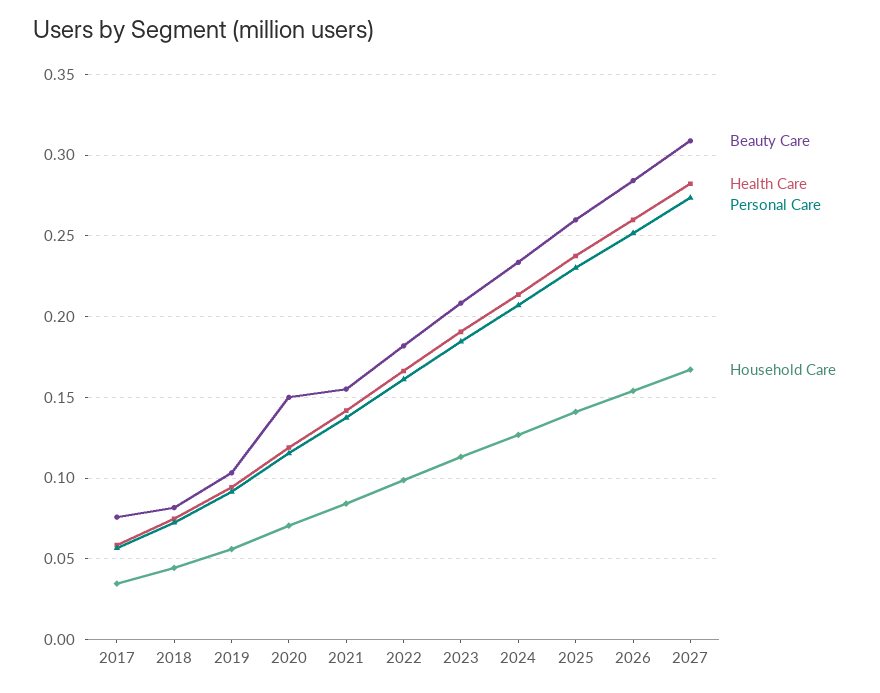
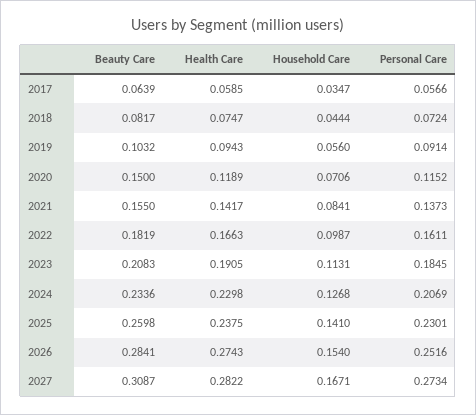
  {
    "Beauty Care": {
-     "2017": 0.075,
+     "2017": 0.0639,
      "2018": 0.0817,
      "2019": 0.1032,
      "2020": 0.15,
      "2021": 0.155,
      "2022": 0.1819,
      "2023": 0.2083,
      "2024": 0.2336,
      "2025": 0.2598,
      "2026": 0.2841,
      "2027": 0.3087
    },
    "Health Care": {
      "2017": 0.0585,
      "2018": 0.0747,
      "2019": 0.0943,
      "2020": 0.1189,
      "2021": 0.1417,
      "2022": 0.1663,
      "2023": 0.1905,
-     "2024": 0.215,
+     "2024": 0.2298,
      "2025": 0.2375,
-     "2026": 0.26,
+     "2026": 0.2743,
      "2027": 0.2822
    },
    "Personal Care": {
      "2017": 0.0566,
      "2018": 0.0724,
      "2019": 0.0914,
      "2020": 0.1152,
      "2021": 0.1373,
      "2022": 0.1611,
      "2023": 0.1845,
      "2024": 0.2069,
      "2025": 0.2301,
      "2026": 0.2516,
      "2027": 0.2734
    },
    "Household Care": {
      "2017": 0.0347,
      "2018": 0.0444,
      "2019": 0.056,
      "2020": 0.0706,
      "2021": 0.0841,
      "2022": 0.0987,
      "2023": 0.1131,
      "2024": 0.1268,
      "2025": 0.141,
      "2026": 0.154,
      "2027": 0.1671
    }
  }

